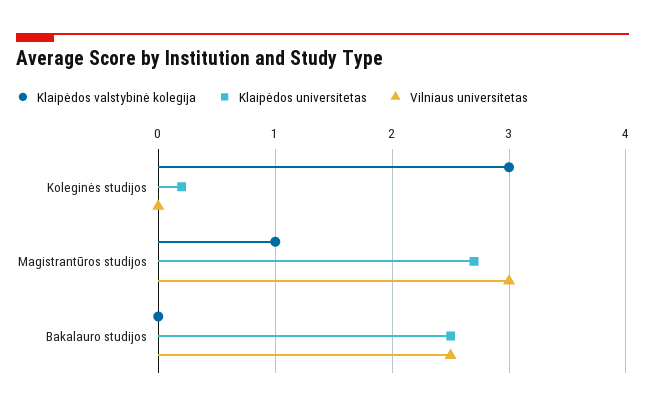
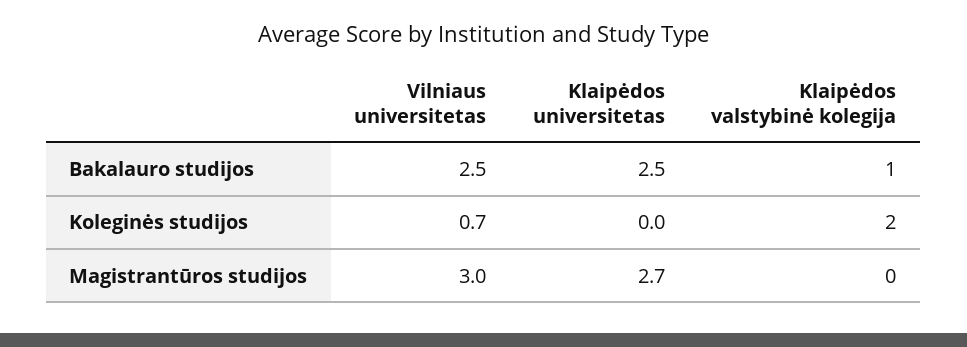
  {
    "Klaipėdos valstybinė kolegija": {
-     "Koleginės studijos": 3,
+     "Koleginės studijos": 2,
-     "Magistrantūros studijos": 1,
+     "Magistrantūros studijos": 0,
-     "Bakalauro studijos": 0
+     "Bakalauro studijos": 1
    },
    "Klaipėdos universitetas": {
-     "Koleginės studijos": 0.2,
+     "Koleginės studijos": 0,
      "Magistrantūros studijos": 2.7,
      "Bakalauro studijos": 2.5
    },
    "Vilniaus universitetas": {
-     "Koleginės studijos": 0,
+     "Koleginės studijos": 0.7,
      "Magistrantūros studijos": 3,
      "Bakalauro studijos": 2.5
    }
  }

